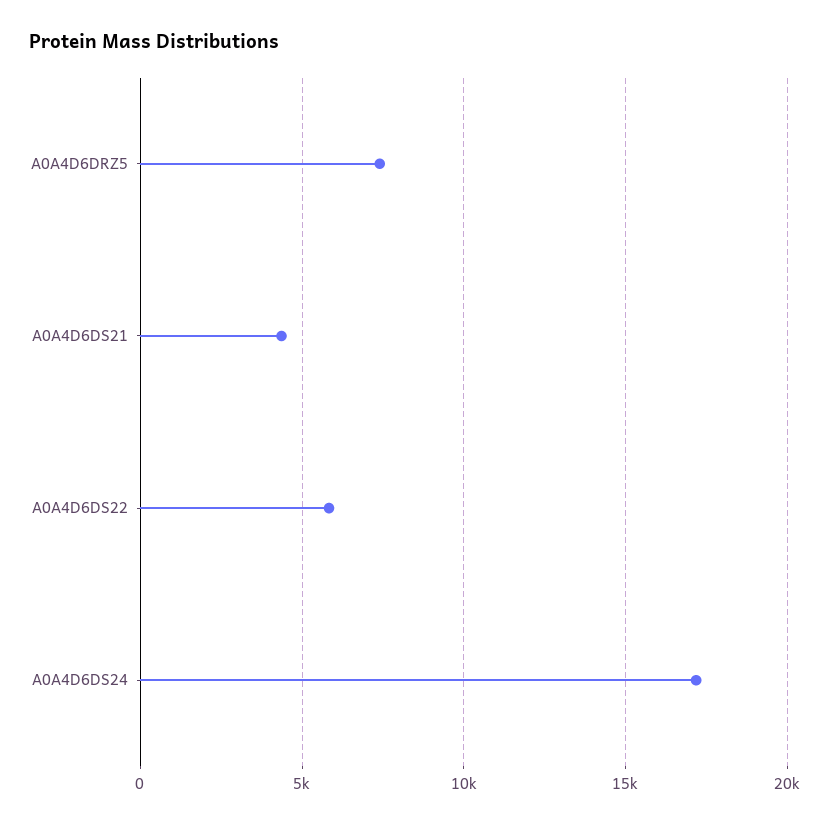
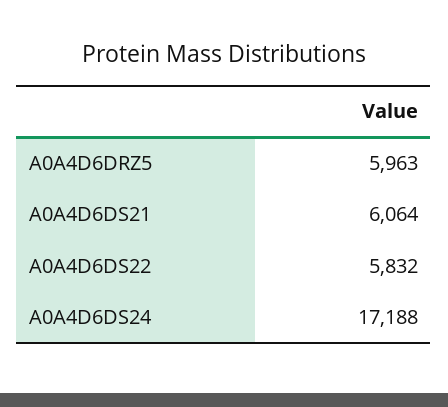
  {
-   "A0A4D6DRZ5": 7500,
+   "A0A4D6DRZ5": 5963,
-   "A0A4D6DS21": 4500,
+   "A0A4D6DS21": 6064,
    "A0A4D6DS22": 5832,
    "A0A4D6DS24": 17188
  }

